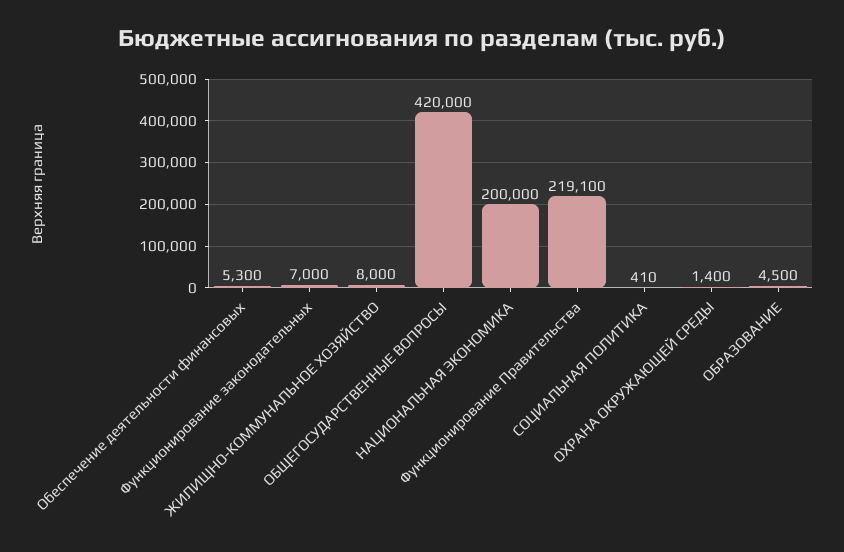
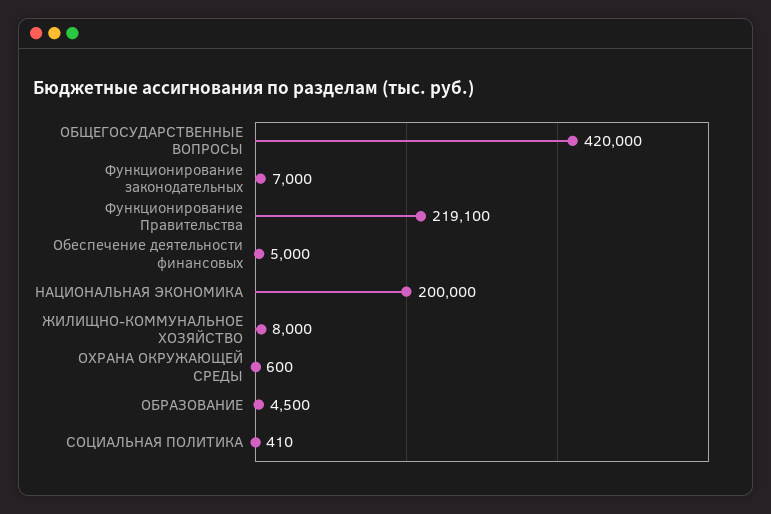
  {
-   "Обеспечение деятельности финансовых": 5300,
+   "Обеспечение деятельности финансовых": 5000,
    "Функционирование законодательных": 7000,
    "ЖИЛИЩНО-КОММУНАЛЬНОЕ ХОЗЯЙСТВО": 8000,
    "ОБЩЕГОСУДАРСТВЕННЫЕ ВОПРОСЫ": 420000,
    "НАЦИОНАЛЬНАЯ ЭКОНОМИКА": 200000,
    "Функционирование Правительства": 219100,
    "СОЦИАЛЬНАЯ ПОЛИТИКА": 410,
-   "ОХРАНА ОКРУЖАЮЩЕЙ СРЕДЫ": 1400,
+   "ОХРАНА ОКРУЖАЮЩЕЙ СРЕДЫ": 600,
    "ОБРАЗОВАНИЕ": 4500
  }

